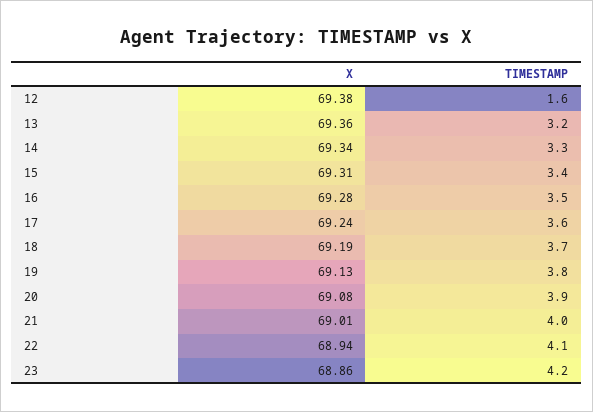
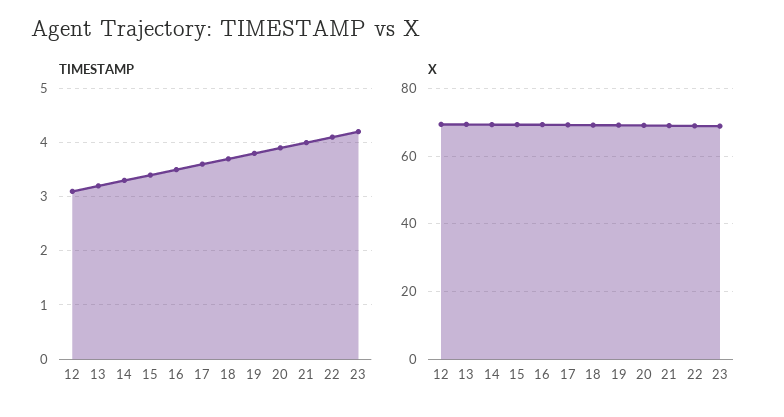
  {
    "X": {
      "12": 69.38,
      "13": 69.36,
      "14": 69.34,
      "15": 69.31,
      "16": 69.28,
      "17": 69.24,
      "18": 69.19,
      "19": 69.13,
      "20": 69.08,
      "21": 69.01,
      "22": 68.94,
      "23": 68.86
    },
    "TIMESTAMP": {
-     "12": 1.6,
+     "12": 3,
      "13": 3.2,
      "14": 3.3,
      "15": 3.4,
      "16": 3.5,
      "17": 3.6,
      "18": 3.7,
      "19": 3.8,
      "20": 3.9,
      "21": 4,
      "22": 4.1,
      "23": 4.2
    }
  }

